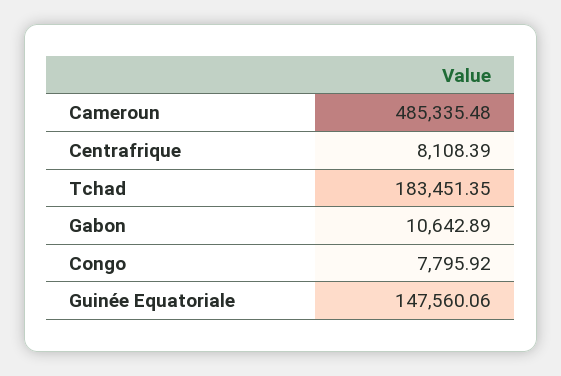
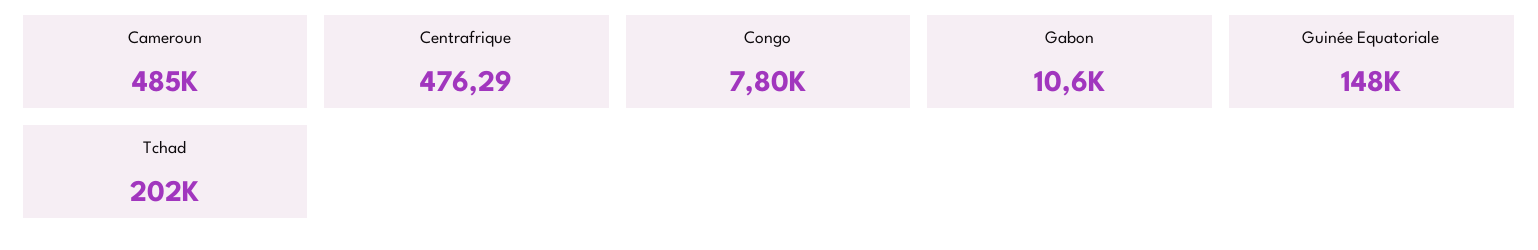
  {
    "Cameroun": 485335.48,
-   "Centrafrique": 8108.39,
+   "Centrafrique": 476.29,
-   "Tchad": 183451.35,
+   "Tchad": 202000,
    "Gabon": 10642.89,
    "Congo": 7795.92,
    "Guinée Equatoriale": 147560.06
  }

